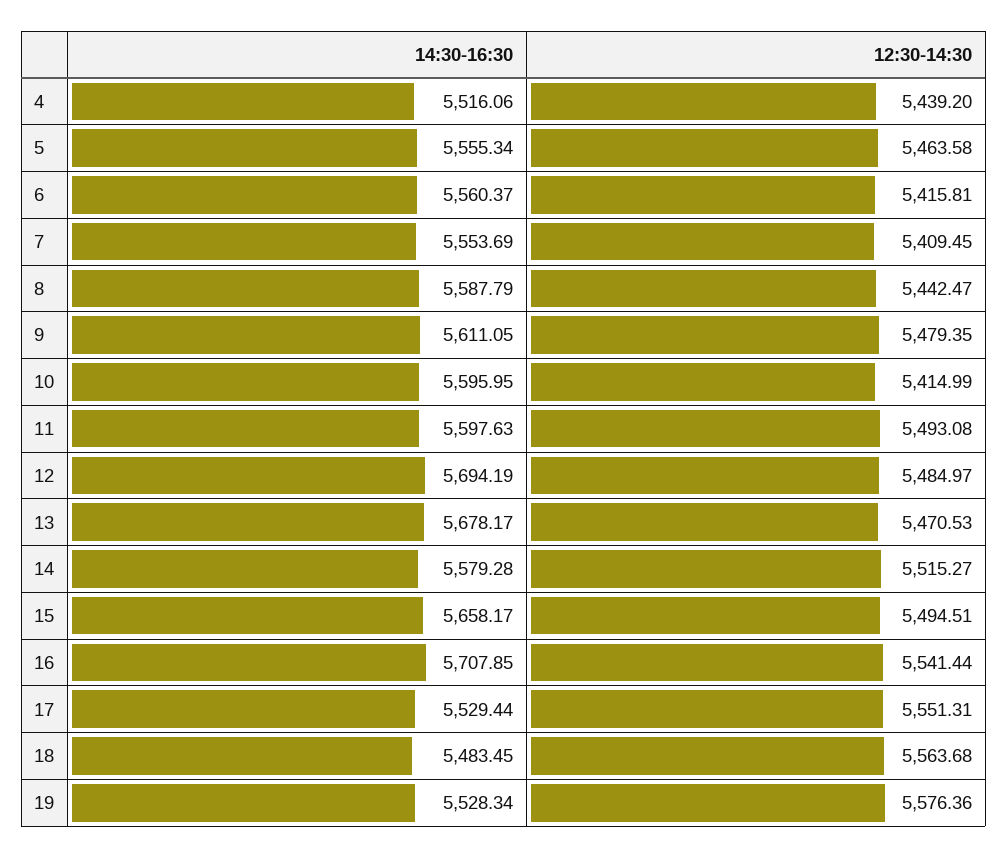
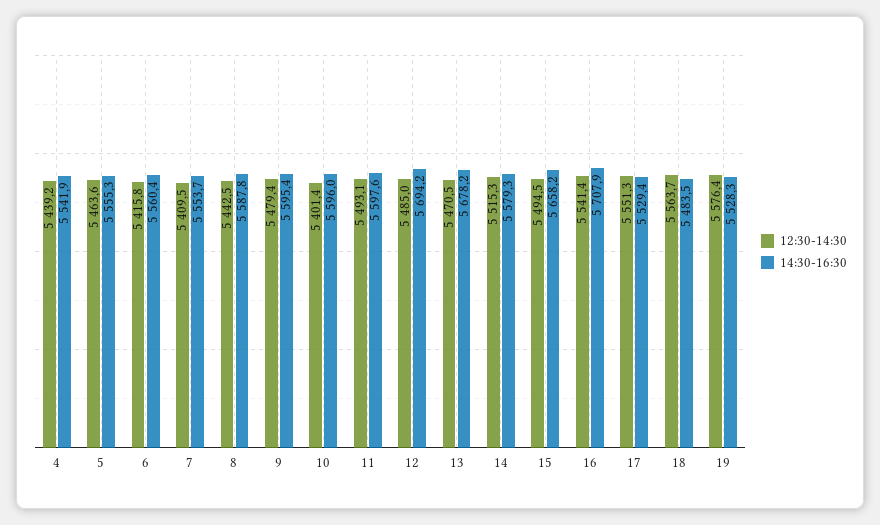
  {
    "14:30-16:30": {
-     "4": 5516.06,
+     "4": 5541.9,
      "5": 5555.34,
      "6": 5560.37,
      "7": 5553.69,
      "8": 5587.79,
-     "9": 5611.05,
+     "9": 5595.4,
      "10": 5595.95,
      "11": 5597.63,
      "12": 5694.19,
      "13": 5678.17,
      "14": 5579.28,
      "15": 5658.17,
      "16": 5707.85,
      "17": 5529.44,
      "18": 5483.45,
      "19": 5528.34
    },
    "12:30-14:30": {
      "4": 5439.2,
      "5": 5463.58,
      "6": 5415.81,
      "7": 5409.45,
      "8": 5442.47,
      "9": 5479.35,
-     "10": 5414.99,
+     "10": 5401.4,
      "11": 5493.08,
      "12": 5484.97,
      "13": 5470.53,
      "14": 5515.27,
      "15": 5494.51,
      "16": 5541.44,
      "17": 5551.31,
      "18": 5563.68,
      "19": 5576.36
    }
  }

